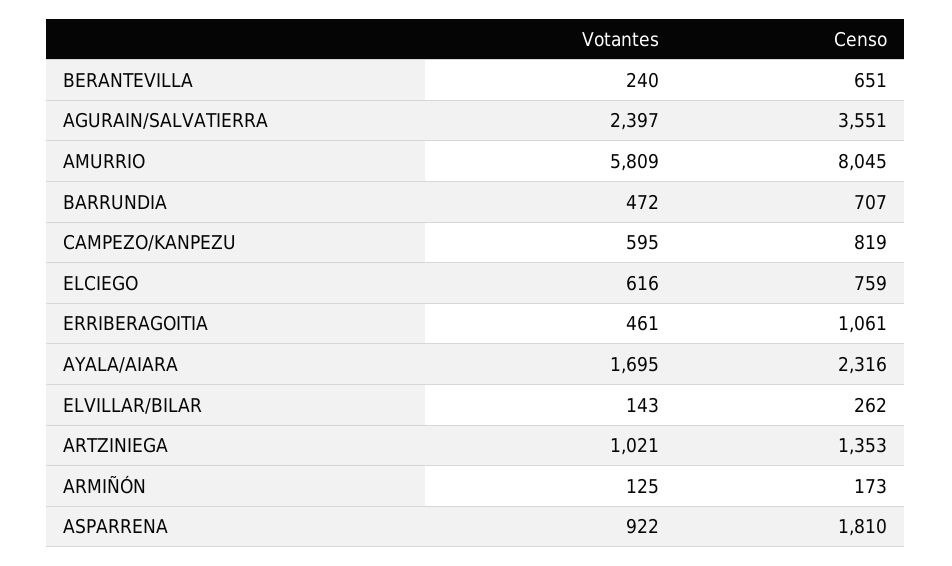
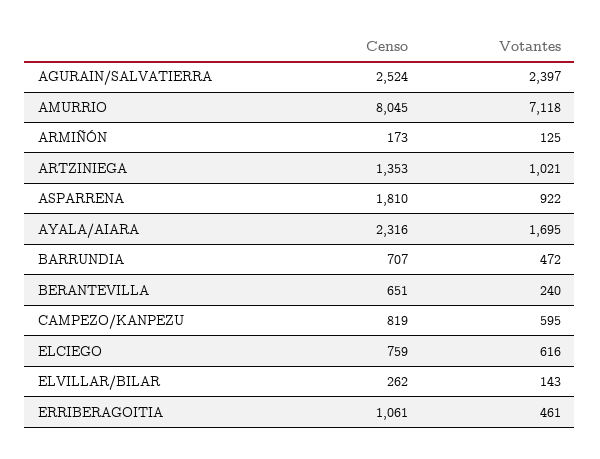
  {
    "Votantes": {
      "BERANTEVILLA": 240,
      "AGURAIN/SALVATIERRA": 2397,
-     "AMURRIO": 5809,
+     "AMURRIO": 7118,
      "BARRUNDIA": 472,
      "CAMPEZO/KANPEZU": 595,
      "ELCIEGO": 616,
      "ERRIBERAGOITIA": 461,
      "AYALA/AIARA": 1695,
      "ELVILLAR/BILAR": 143,
      "ARTZINIEGA": 1021,
      "ARMIÑÓN": 125,
      "ASPARRENA": 922
    },
    "Censo": {
      "BERANTEVILLA": 651,
-     "AGURAIN/SALVATIERRA": 3551,
+     "AGURAIN/SALVATIERRA": 2524,
      "AMURRIO": 8045,
      "BARRUNDIA": 707,
      "CAMPEZO/KANPEZU": 819,
      "ELCIEGO": 759,
      "ERRIBERAGOITIA": 1061,
      "AYALA/AIARA": 2316,
      "ELVILLAR/BILAR": 262,
      "ARTZINIEGA": 1353,
      "ARMIÑÓN": 173,
      "ASPARRENA": 1810
    }
  }

